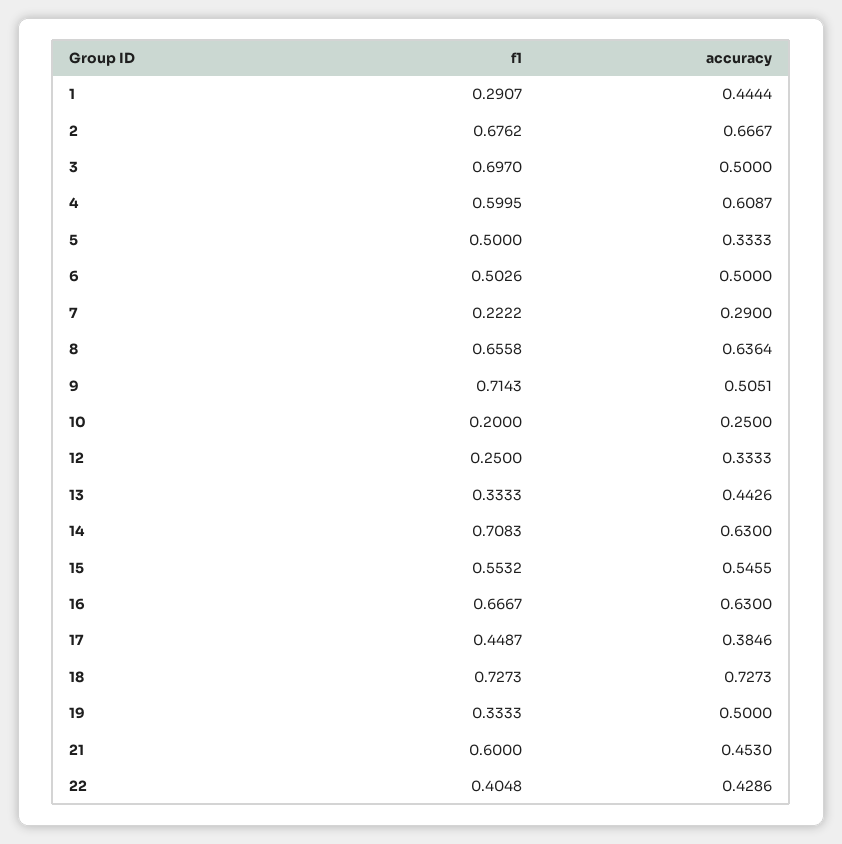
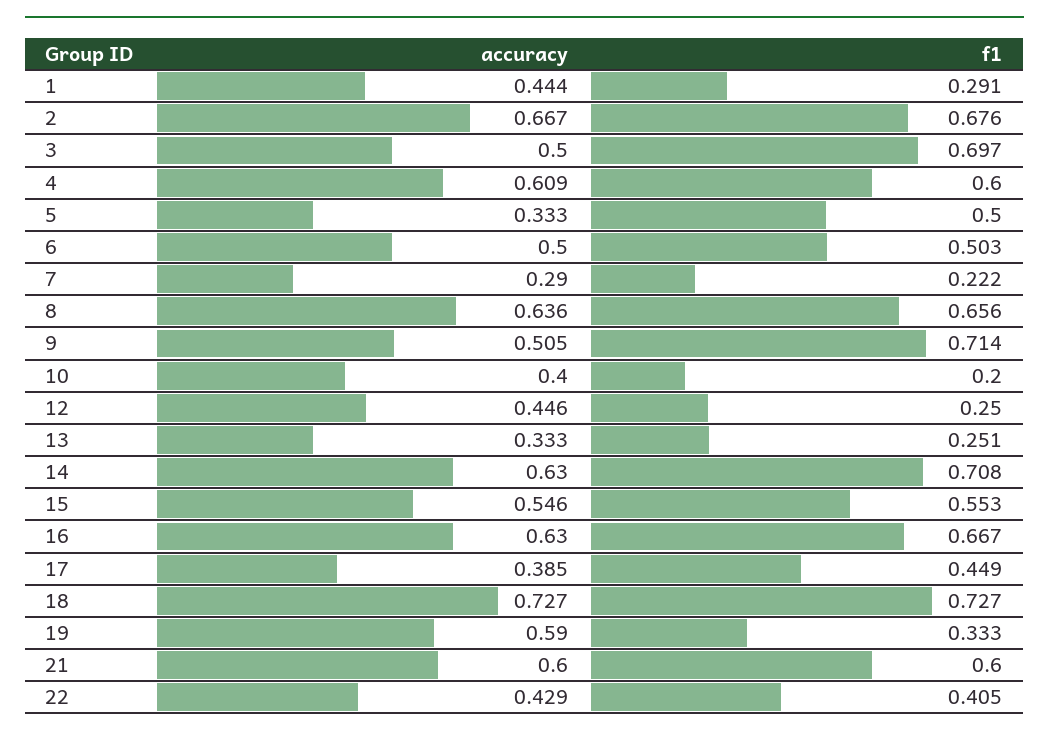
  {
    "f1": {
      "1": 0.2907,
      "2": 0.6762,
      "3": 0.697,
      "4": 0.5995,
      "5": 0.5,
      "6": 0.5026,
      "7": 0.2222,
      "8": 0.6558,
      "9": 0.7143,
      "10": 0.2,
      "12": 0.25,
-     "13": 0.3333,
+     "13": 0.251,
      "14": 0.7083,
      "15": 0.5532,
      "16": 0.6667,
      "17": 0.4487,
      "18": 0.7273,
      "19": 0.3333,
      "21": 0.6,
      "22": 0.4048
    },
    "accuracy": {
      "1": 0.4444,
      "2": 0.6667,
      "3": 0.5,
      "4": 0.6087,
      "5": 0.3333,
      "6": 0.5,
      "7": 0.29,
      "8": 0.6364,
      "9": 0.5051,
-     "10": 0.25,
+     "10": 0.4,
-     "12": 0.3333,
+     "12": 0.446,
-     "13": 0.4426,
+     "13": 0.333,
      "14": 0.63,
      "15": 0.5455,
      "16": 0.63,
      "17": 0.3846,
      "18": 0.7273,
-     "19": 0.5,
+     "19": 0.59,
-     "21": 0.453,
+     "21": 0.6,
      "22": 0.4286
    }
  }

